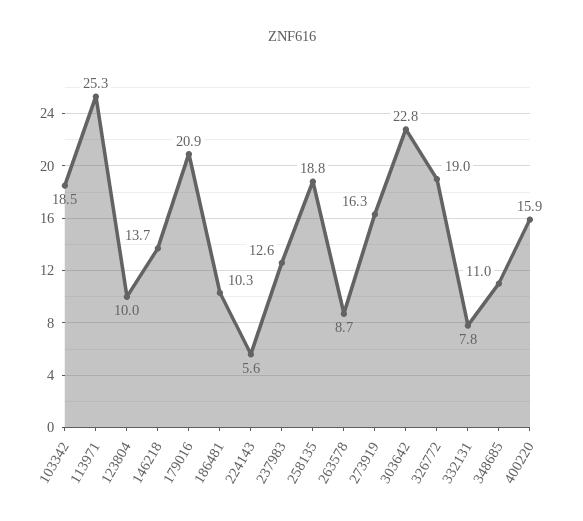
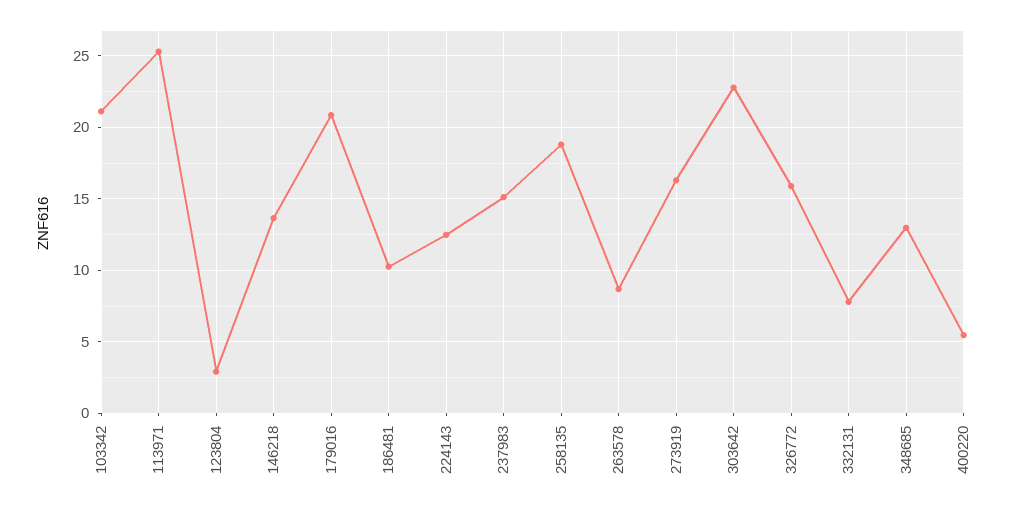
  {
-   "103342": 18.5,
+   "103342": 21,
    "113971": 25.3,
-   "123804": 10,
+   "123804": 3,
    "146218": 13.7,
    "179016": 20.9,
    "186481": 10.3,
-   "224143": 5.6,
+   "224143": 12.5,
-   "237983": 12.6,
+   "237983": 15,
    "258135": 18.8,
    "263578": 8.7,
    "273919": 16.3,
    "303642": 22.8,
-   "326772": 19,
+   "326772": 16,
    "332131": 7.8,
-   "348685": 11,
+   "348685": 13,
-   "400220": 15.9
+   "400220": 5.5
  }

